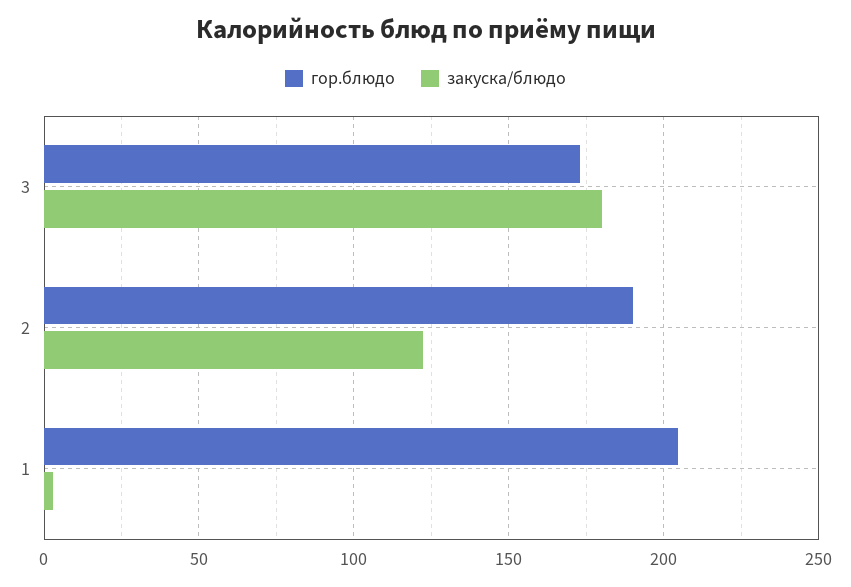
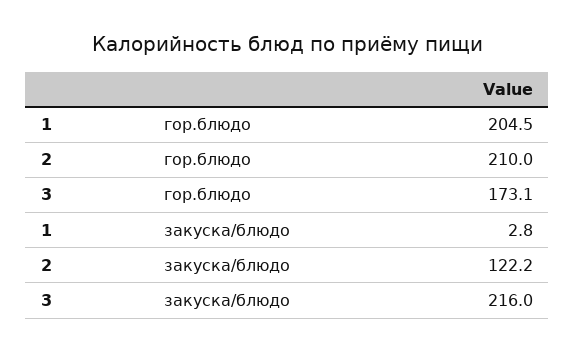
  {
    "гор.блюдо": {
      "3": 173.1,
-     "2": 190,
+     "2": 210,
      "1": 204.5
    },
    "закуска/блюдо": {
-     "3": 180,
+     "3": 216,
      "2": 122.2,
      "1": 2.8
    }
  }

